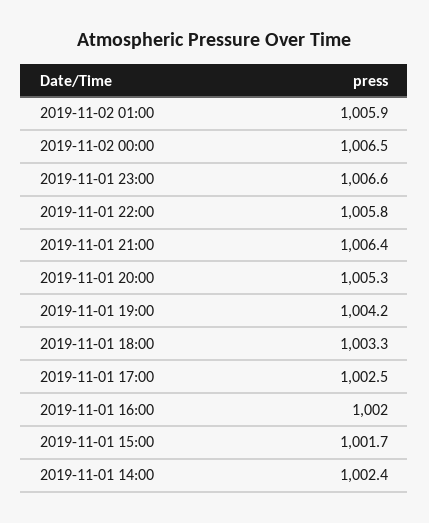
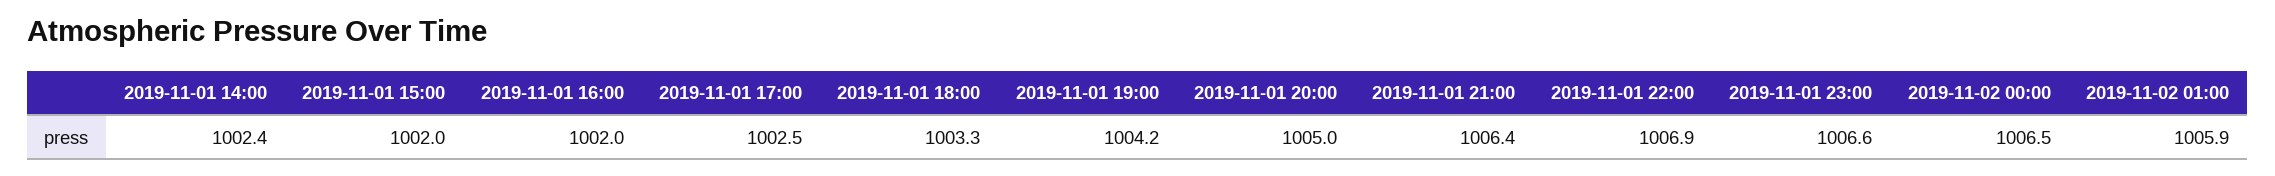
  {
    "2019-11-02 01:00": 1005.9,
    "2019-11-02 00:00": 1006.5,
    "2019-11-01 23:00": 1006.6,
-   "2019-11-01 22:00": 1005.8,
+   "2019-11-01 22:00": 1006.9,
    "2019-11-01 21:00": 1006.4,
-   "2019-11-01 20:00": 1005.3,
+   "2019-11-01 20:00": 1005,
    "2019-11-01 19:00": 1004.2,
    "2019-11-01 18:00": 1003.3,
    "2019-11-01 17:00": 1002.5,
    "2019-11-01 16:00": 1002,
-   "2019-11-01 15:00": 1001.7,
+   "2019-11-01 15:00": 1002,
    "2019-11-01 14:00": 1002.4
  }

